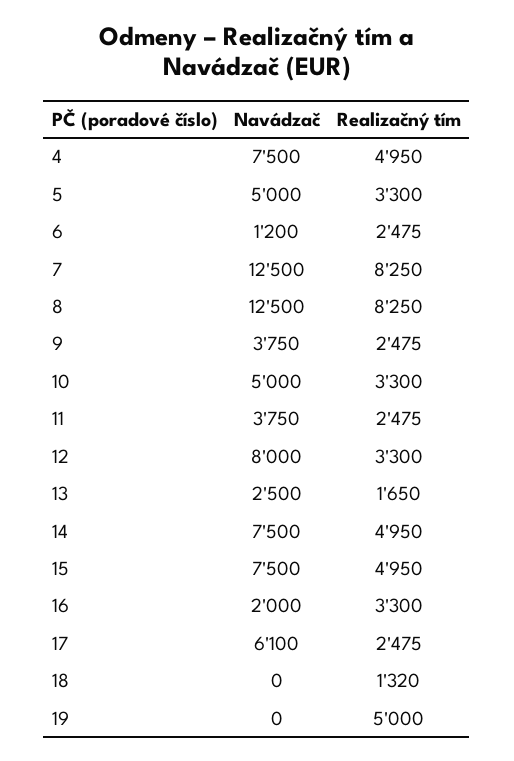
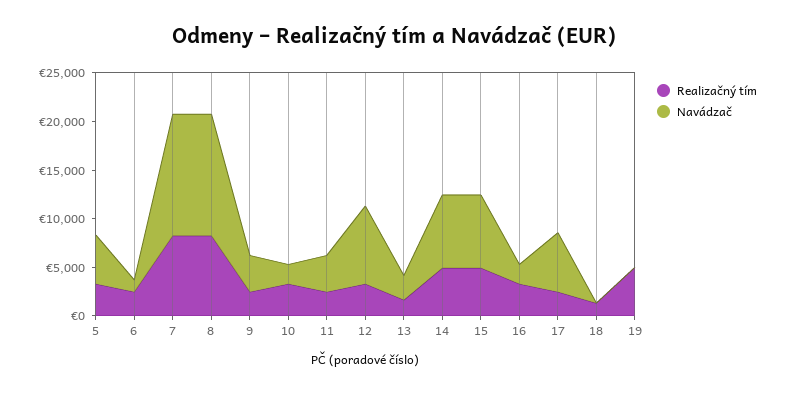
  {
    "Navádzač": {
-     "4": 7500,
      "5": 5000,
      "6": 1200,
      "7": 12500,
      "8": 12500,
      "9": 3750,
-     "10": 5000,
+     "10": 2000,
      "11": 3750,
      "12": 8000,
      "13": 2500,
      "14": 7500,
      "15": 7500,
      "16": 2000,
      "17": 6100,
      "18": 0,
      "19": 0
    },
    "Realizačný tím": {
-     "4": 4950,
      "5": 3300,
      "6": 2475,
      "7": 8250,
      "8": 8250,
      "9": 2475,
      "10": 3300,
      "11": 2475,
      "12": 3300,
      "13": 1650,
      "14": 4950,
      "15": 4950,
      "16": 3300,
      "17": 2475,
      "18": 1320,
      "19": 5000
    }
  }

